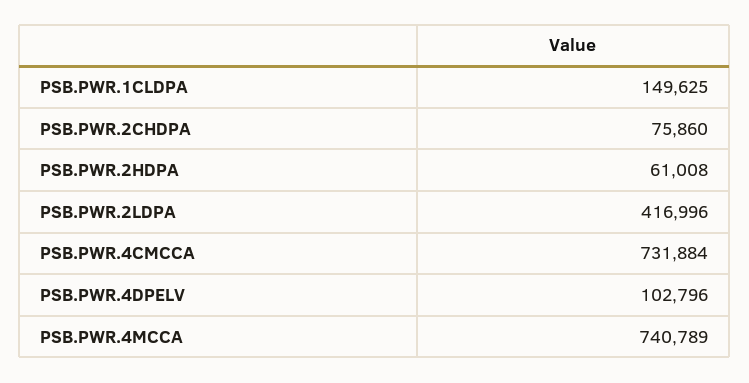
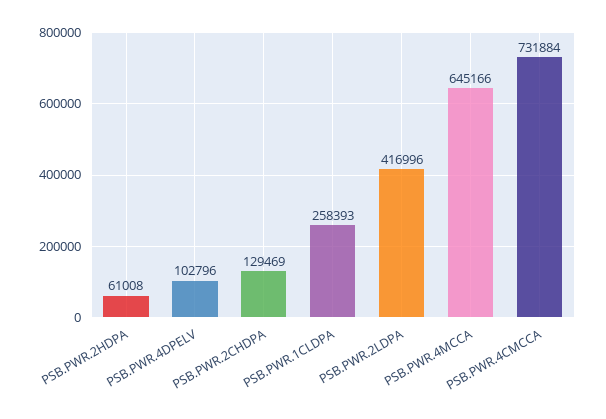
  {
-   "PSB.PWR.1CLDPA": 149625,
+   "PSB.PWR.1CLDPA": 258393,
-   "PSB.PWR.2CHDPA": 75860,
+   "PSB.PWR.2CHDPA": 129469,
    "PSB.PWR.2HDPA": 61008,
    "PSB.PWR.2LDPA": 416996,
    "PSB.PWR.4CMCCA": 731884,
    "PSB.PWR.4DPELV": 102796,
-   "PSB.PWR.4MCCA": 740789
+   "PSB.PWR.4MCCA": 645166
  }

